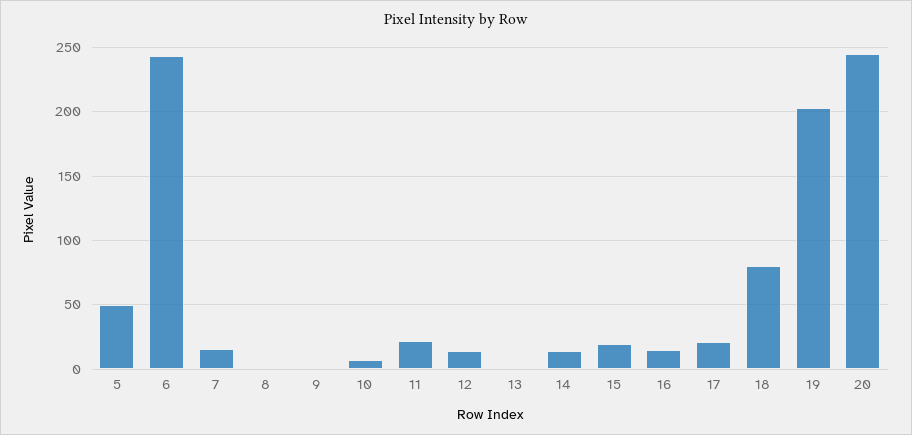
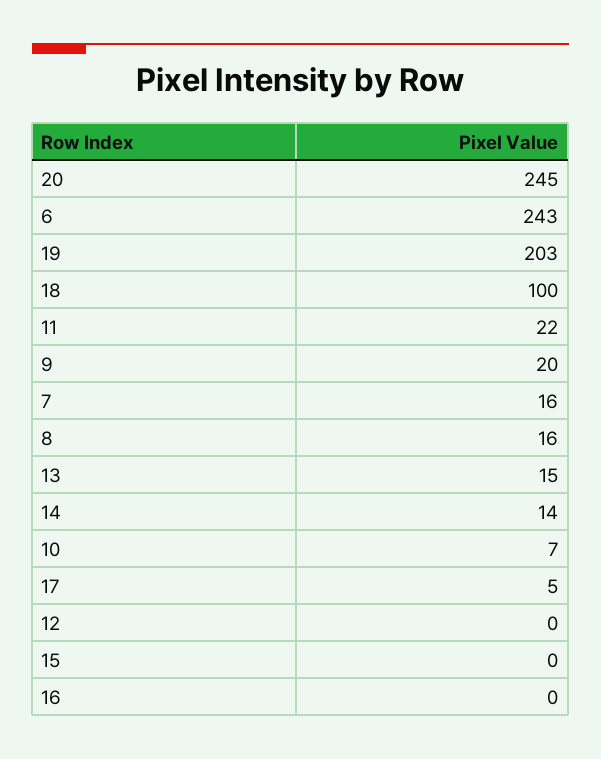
  {
-   "5": 50,
    "6": 243,
    "7": 16,
-   "8": 0,
+   "8": 16,
-   "9": 0,
+   "9": 20,
    "10": 7,
    "11": 22,
-   "12": 15,
+   "12": 0,
-   "13": 0,
+   "13": 15,
    "14": 14,
-   "15": 20,
+   "15": 0,
-   "16": 15,
+   "16": 0,
-   "17": 20,
+   "17": 5,
-   "18": 80,
+   "18": 100,
    "19": 203,
    "20": 245
  }

